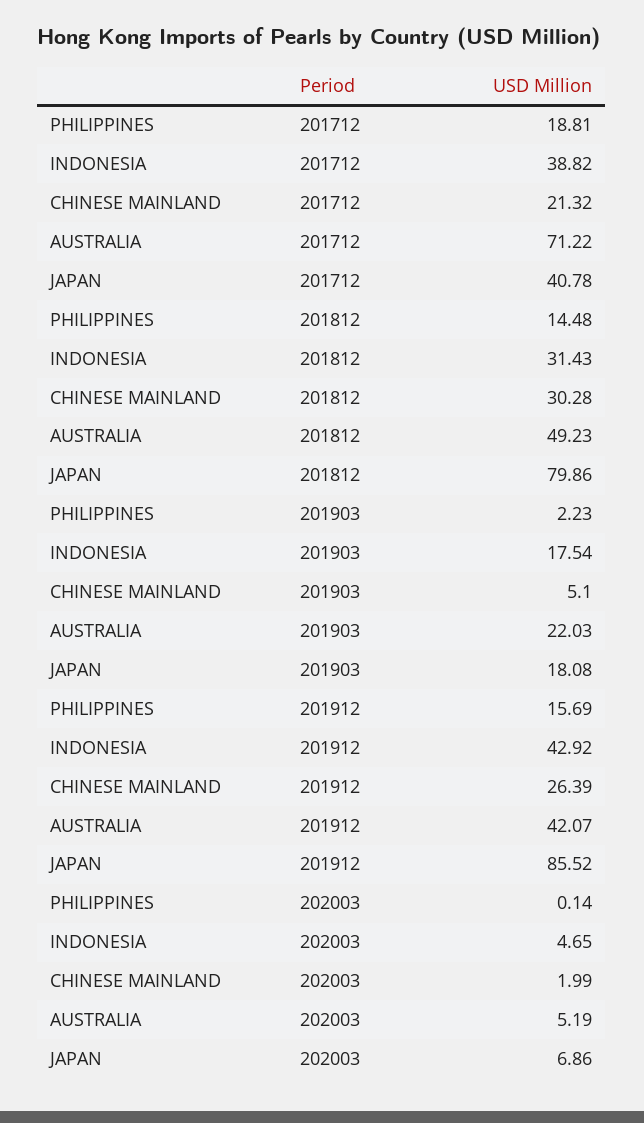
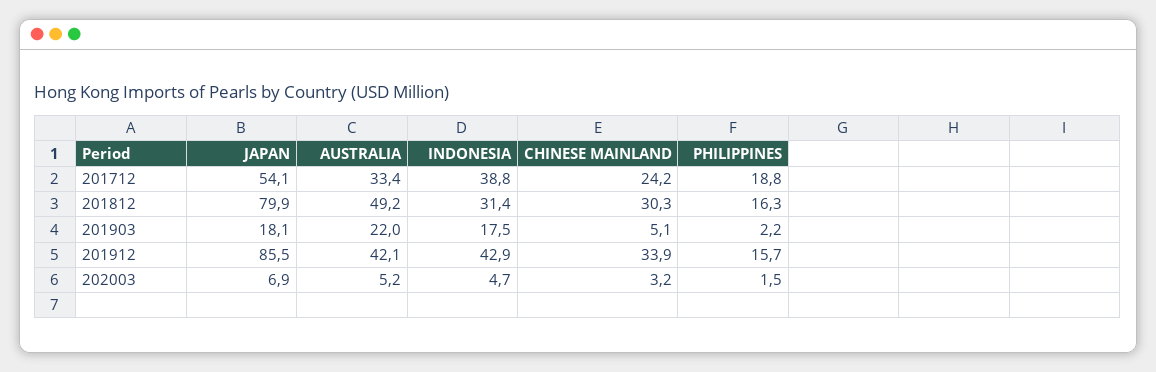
  {
    "PHILIPPINES": {
      "201712": 18.81,
-     "201812": 14.48,
+     "201812": 16.3,
      "201903": 2.23,
      "201912": 15.69,
-     "202003": 0.14
+     "202003": 1.5
    },
    "INDONESIA": {
      "201712": 38.82,
      "201812": 31.43,
      "201903": 17.54,
      "201912": 42.92,
      "202003": 4.65
    },
    "CHINESE MAINLAND": {
-     "201712": 21.32,
+     "201712": 24.2,
      "201812": 30.28,
      "201903": 5.1,
-     "201912": 26.39,
+     "201912": 33.9,
-     "202003": 1.99
+     "202003": 3.2
    },
    "AUSTRALIA": {
-     "201712": 71.22,
+     "201712": 33.4,
      "201812": 49.23,
      "201903": 22.03,
      "201912": 42.07,
      "202003": 5.19
    },
    "JAPAN": {
-     "201712": 40.78,
+     "201712": 54.1,
      "201812": 79.86,
      "201903": 18.08,
      "201912": 85.52,
      "202003": 6.86
    }
  }

